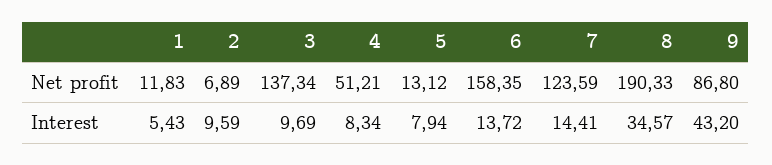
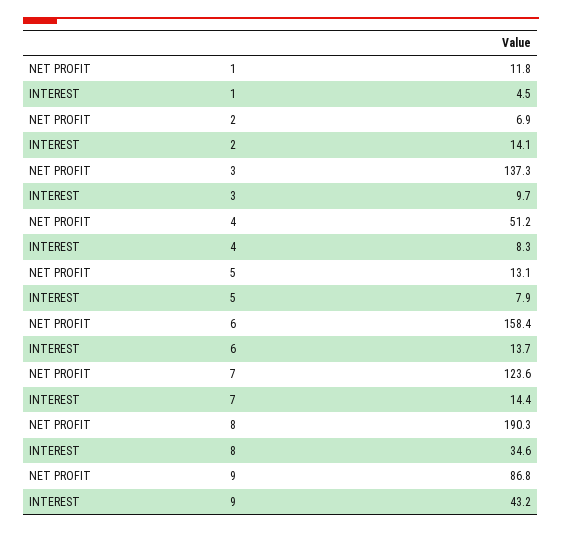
  {
    "1": {
      "Net profit": 11.83,
-     "Interest": 5.43
+     "Interest": 4.5
    },
    "2": {
      "Net profit": 6.89,
-     "Interest": 9.59
+     "Interest": 14.1
    },
    "3": {
      "Net profit": 137.34,
      "Interest": 9.69
    },
    "4": {
      "Net profit": 51.21,
      "Interest": 8.34
    },
    "5": {
      "Net profit": 13.12,
      "Interest": 7.94
    },
    "6": {
      "Net profit": 158.35,
      "Interest": 13.72
    },
    "7": {
      "Net profit": 123.59,
      "Interest": 14.41
    },
    "8": {
      "Net profit": 190.33,
      "Interest": 34.57
    },
    "9": {
      "Net profit": 86.8,
      "Interest": 43.2
    }
  }

